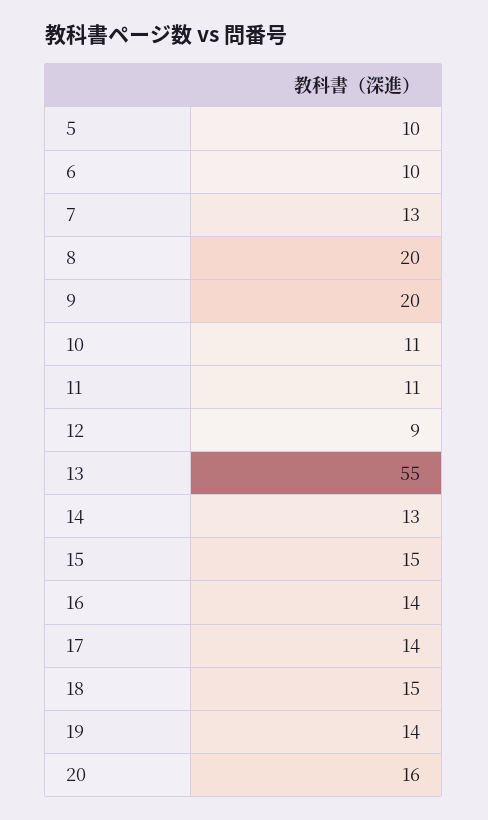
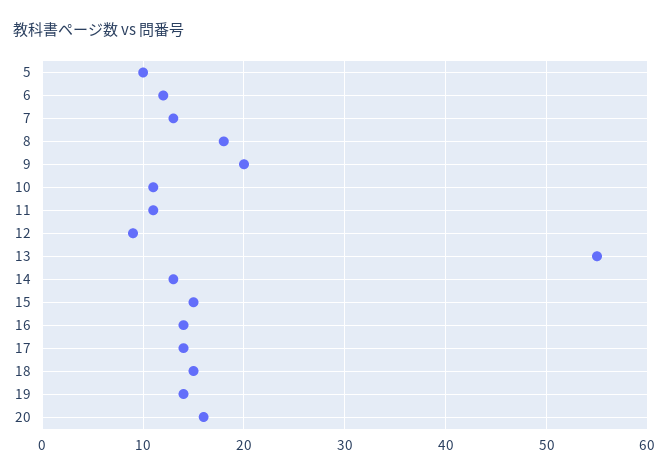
  {
    "5": 10,
-   "6": 10,
+   "6": 12,
    "7": 13,
-   "8": 20,
+   "8": 18,
    "9": 20,
    "10": 11,
    "11": 11,
    "12": 9,
    "13": 55,
    "14": 13,
    "15": 15,
    "16": 14,
    "17": 14,
    "18": 15,
    "19": 14,
    "20": 16
  }

